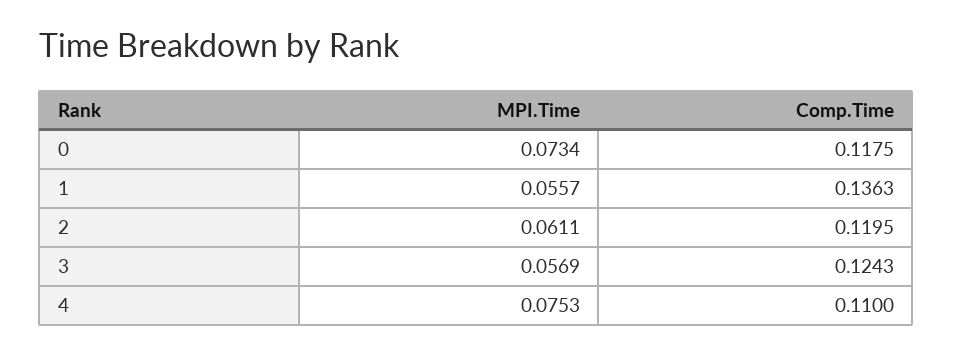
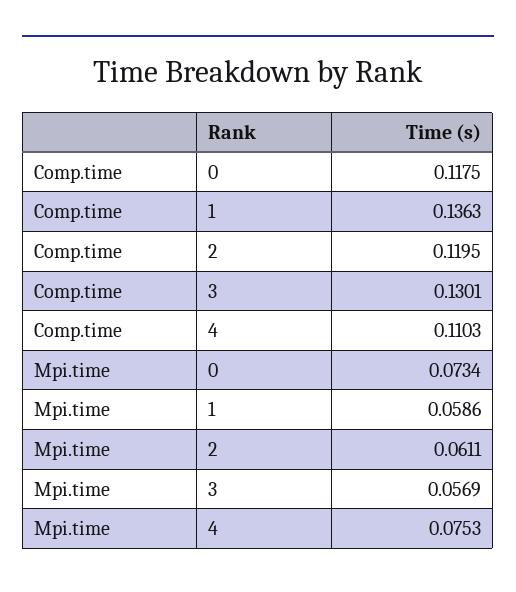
  {
    "MPI.Time": {
      "0": 0.0734,
-     "1": 0.0557,
+     "1": 0.0586,
      "2": 0.0611,
      "3": 0.0569,
      "4": 0.0753
    },
    "Comp.Time": {
      "0": 0.1175,
      "1": 0.1363,
      "2": 0.1195,
-     "3": 0.1243,
+     "3": 0.1301,
-     "4": 0.11
+     "4": 0.1103
    }
  }

